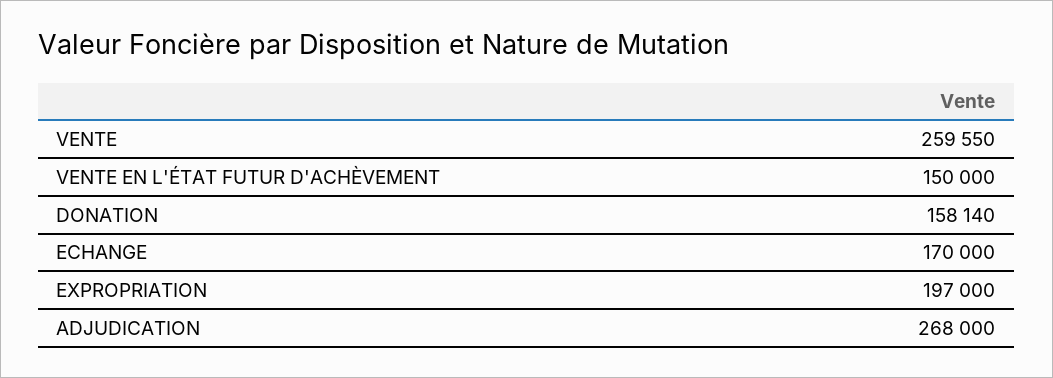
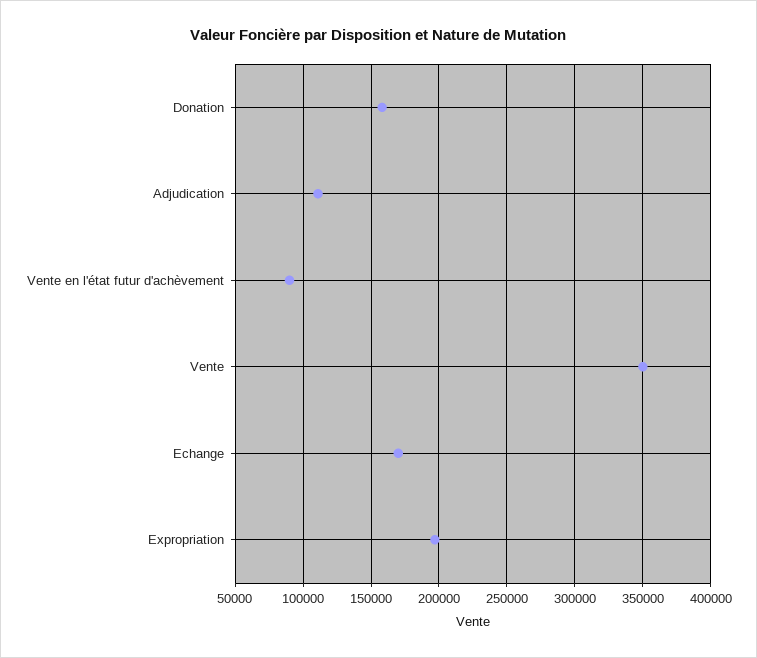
  {
-   "VENTE": 259550,
+   "VENTE": 350000,
-   "VENTE EN L'ÉTAT FUTUR D'ACHÈVEMENT": 150000,
+   "VENTE EN L'ÉTAT FUTUR D'ACHÈVEMENT": 90000,
    "DONATION": 158140,
    "ECHANGE": 170000,
    "EXPROPRIATION": 197000,
-   "ADJUDICATION": 268000
+   "ADJUDICATION": 110000
  }

